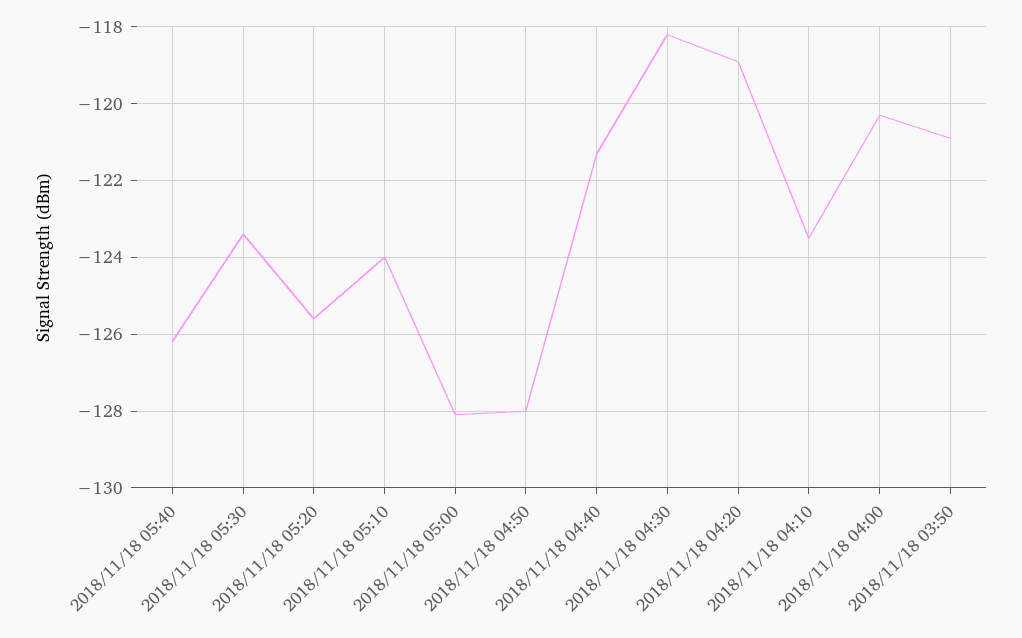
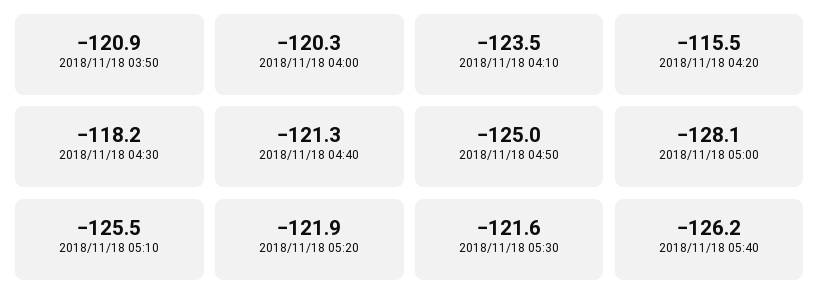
  {
    "2018/11/18 05:40": -126.2,
-   "2018/11/18 05:30": -123.5,
+   "2018/11/18 05:30": -121.6,
-   "2018/11/18 05:20": -125.5,
+   "2018/11/18 05:20": -121.9,
-   "2018/11/18 05:10": -124,
+   "2018/11/18 05:10": -125.5,
    "2018/11/18 05:00": -128.1,
-   "2018/11/18 04:50": -128,
+   "2018/11/18 04:50": -125,
    "2018/11/18 04:40": -121.3,
    "2018/11/18 04:30": -118.2,
-   "2018/11/18 04:20": -119,
+   "2018/11/18 04:20": -115.5,
    "2018/11/18 04:10": -123.5,
    "2018/11/18 04:00": -120.3,
    "2018/11/18 03:50": -120.9
  }

